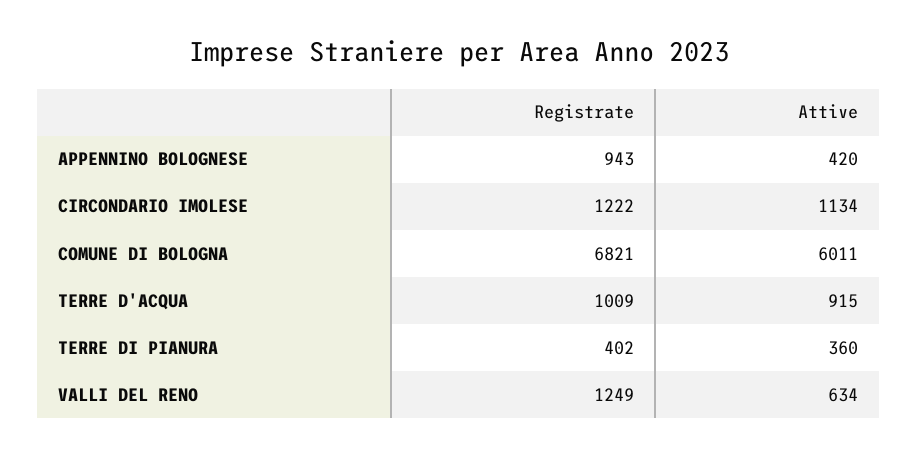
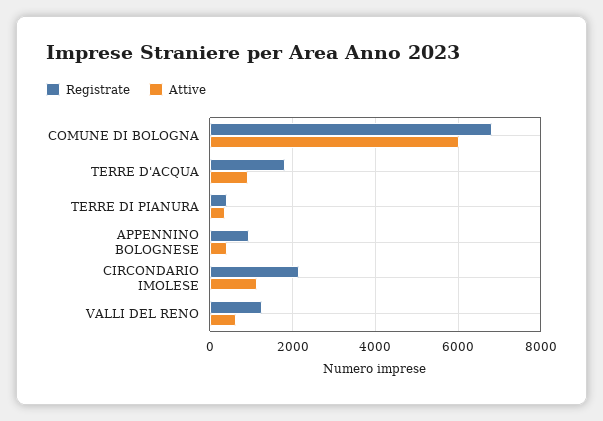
  {
    "Registrate": {
      "APPENNINO BOLOGNESE": 943,
-     "CIRCONDARIO IMOLESE": 1222,
+     "CIRCONDARIO IMOLESE": 2200,
      "COMUNE DI BOLOGNA": 6821,
-     "TERRE D'ACQUA": 1009,
+     "TERRE D'ACQUA": 1800,
      "TERRE DI PIANURA": 402,
      "VALLI DEL RENO": 1249
    },
    "Attive": {
      "APPENNINO BOLOGNESE": 420,
      "CIRCONDARIO IMOLESE": 1134,
      "COMUNE DI BOLOGNA": 6011,
      "TERRE D'ACQUA": 915,
      "TERRE DI PIANURA": 360,
      "VALLI DEL RENO": 634
    }
  }

